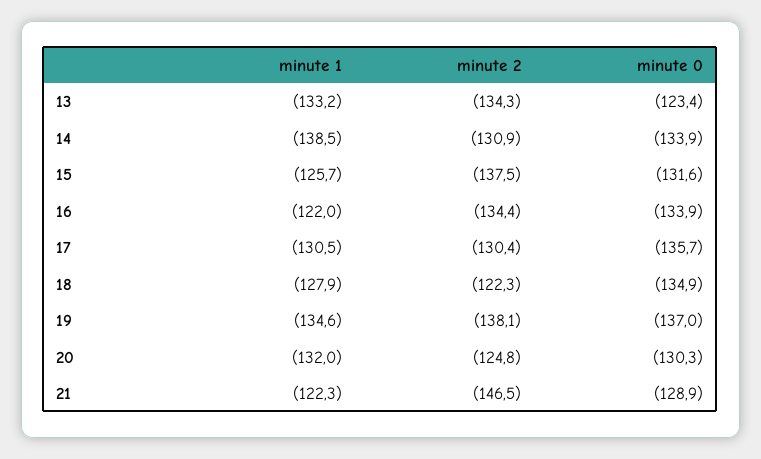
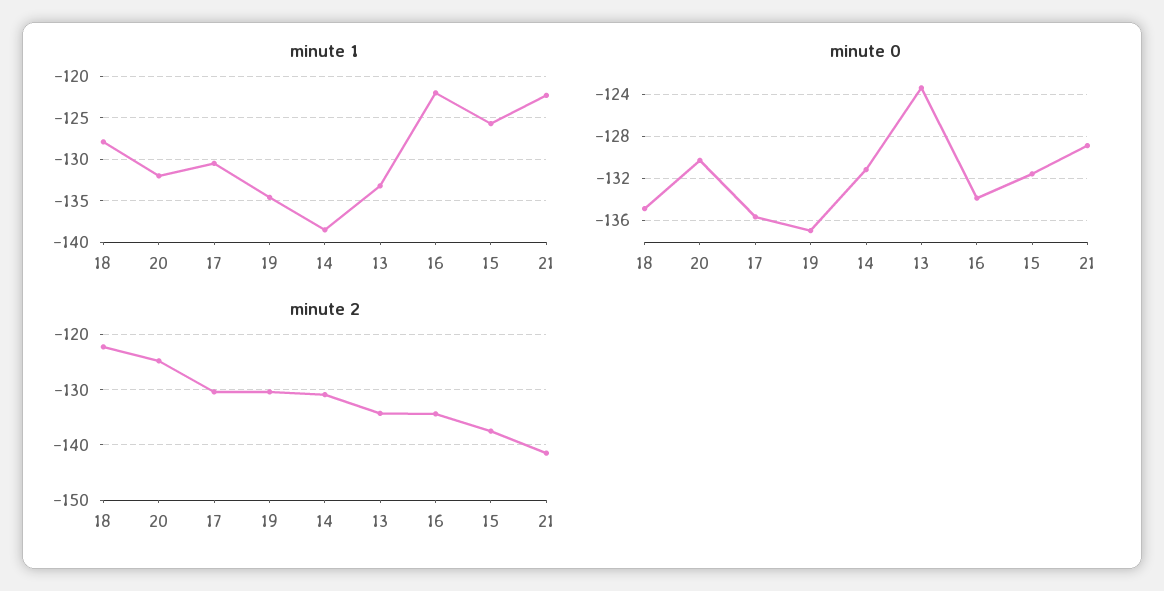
  {
    "minute 1": {
      "13": -133.2,
      "14": -138.5,
      "15": -125.7,
      "16": -122,
      "17": -130.5,
      "18": -127.9,
      "19": -134.6,
      "20": -132,
      "21": -122.3
    },
    "minute 2": {
      "13": -134.3,
      "14": -130.9,
      "15": -137.5,
      "16": -134.4,
      "17": -130.4,
      "18": -122.3,
-     "19": -138.1,
+     "19": -130,
      "20": -124.8,
-     "21": -146.5
+     "21": -142
    },
    "minute 0": {
      "13": -123.4,
-     "14": -133.9,
+     "14": -131,
      "15": -131.6,
      "16": -133.9,
      "17": -135.7,
      "18": -134.9,
      "19": -137,
      "20": -130.3,
      "21": -128.9
    }
  }

